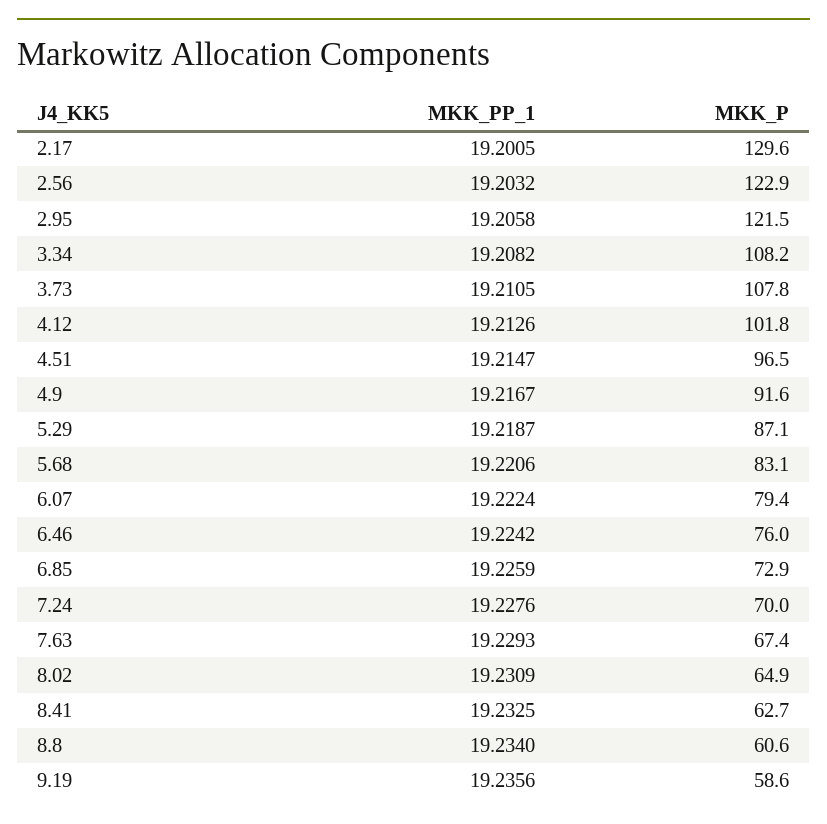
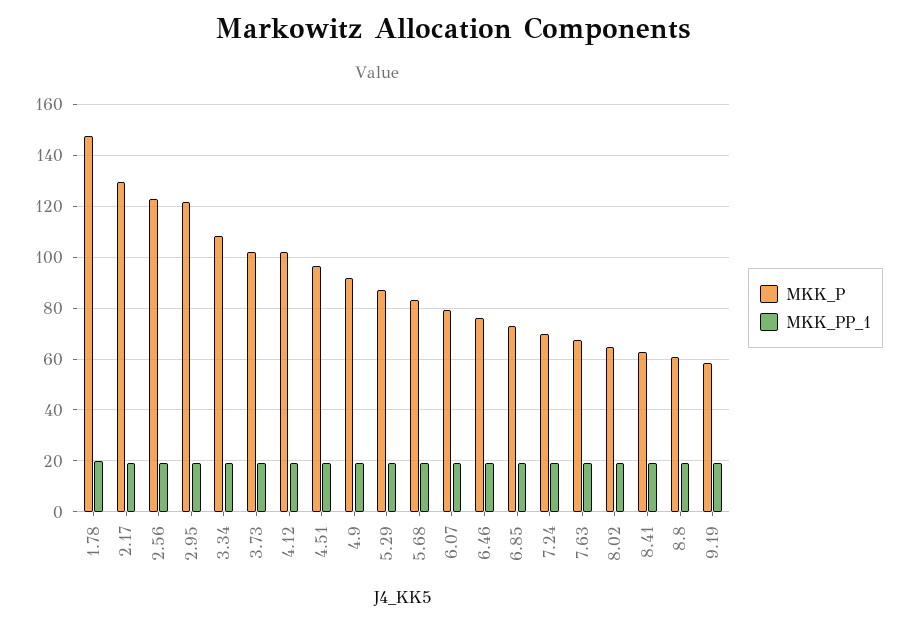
  {
    "MKK_PP_1": {
      "2.17": 19.2005,
      "2.56": 19.2032,
      "2.95": 19.2058,
      "3.34": 19.2082,
      "3.73": 19.2105,
      "4.12": 19.2126,
      "4.51": 19.2147,
      "4.9": 19.2167,
      "5.29": 19.2187,
      "5.68": 19.2206,
      "6.07": 19.2224,
      "6.46": 19.2242,
      "6.85": 19.2259,
      "7.24": 19.2276,
      "7.63": 19.2293,
      "8.02": 19.2309,
      "8.41": 19.2325,
      "8.8": 19.234,
-     "9.19": 19.2356
+     "9.19": 19.2356,
+     "1.78": 20
    },
    "MKK_P": {
      "2.17": 129.6,
      "2.56": 122.9,
      "2.95": 121.5,
      "3.34": 108.2,
-     "3.73": 107.8,
+     "3.73": 102.5,
      "4.12": 101.8,
      "4.51": 96.5,
      "4.9": 91.6,
      "5.29": 87.1,
      "5.68": 83.1,
      "6.07": 79.4,
      "6.46": 76,
      "6.85": 72.9,
      "7.24": 70,
      "7.63": 67.4,
      "8.02": 64.9,
      "8.41": 62.7,
      "8.8": 60.6,
-     "9.19": 58.6
+     "9.19": 58.6,
+     "1.78": 147.5
    }
  }

